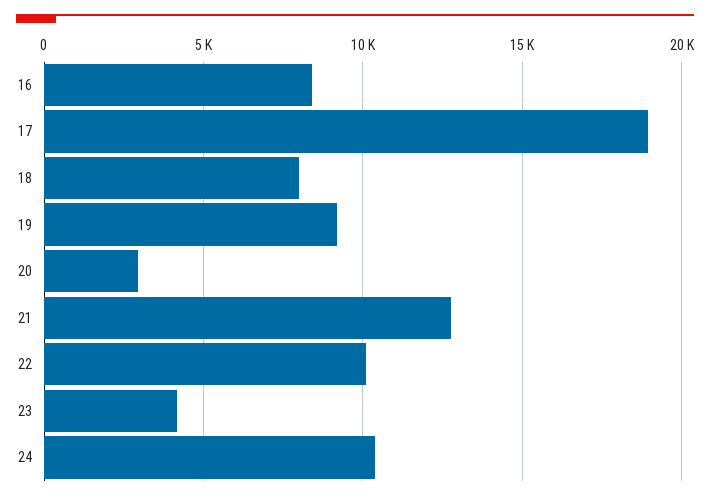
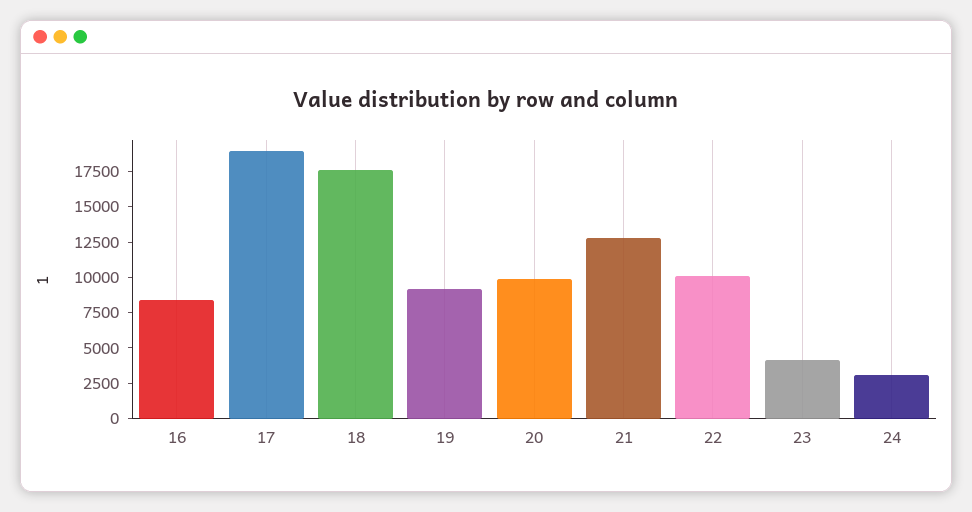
  {
    "16": 8500,
    "17": 19000,
-   "18": 8000,
+   "18": 17500,
    "19": 9000,
-   "20": 3000,
+   "20": 10000,
    "21": 13000,
    "22": 10000,
    "23": 4000,
-   "24": 10500
+   "24": 2500
  }

